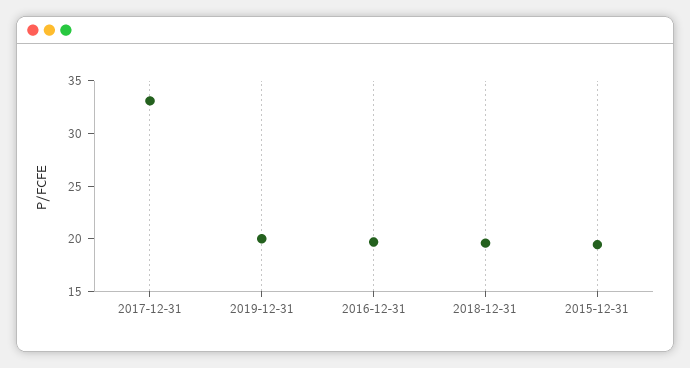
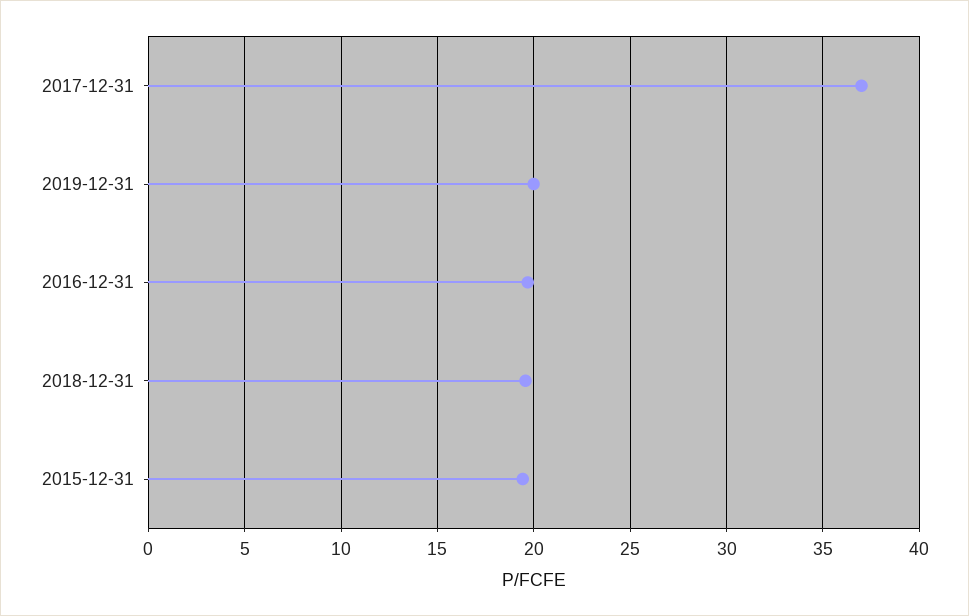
  {
-   "2017-12-31": 33,
+   "2017-12-31": 37,
    "2019-12-31": 20,
    "2016-12-31": 19.5,
    "2018-12-31": 19.5,
    "2015-12-31": 19.5
  }

